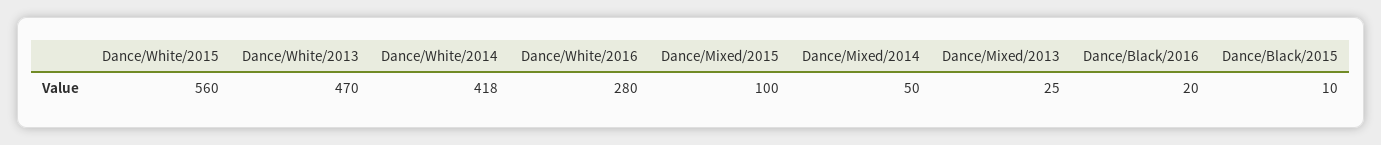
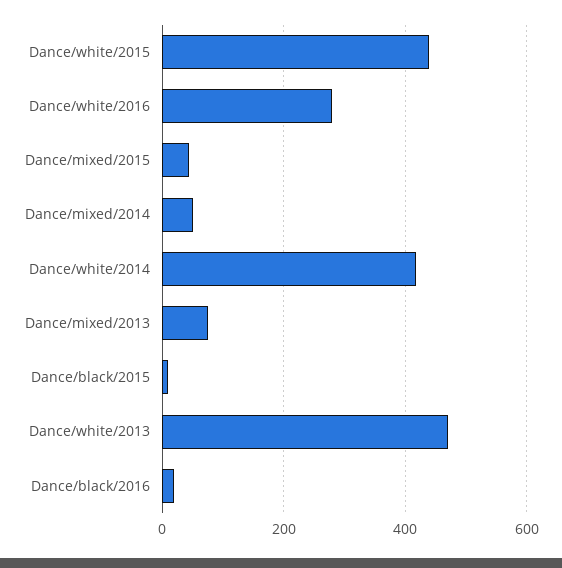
  {
-   "Dance/White/2015": 560,
+   "Dance/White/2015": 440,
    "Dance/White/2013": 470,
    "Dance/White/2014": 418,
    "Dance/White/2016": 280,
-   "Dance/Mixed/2015": 100,
+   "Dance/Mixed/2015": 40,
    "Dance/Mixed/2014": 50,
-   "Dance/Mixed/2013": 25,
+   "Dance/Mixed/2013": 80,
    "Dance/Black/2016": 20,
    "Dance/Black/2015": 10
  }

